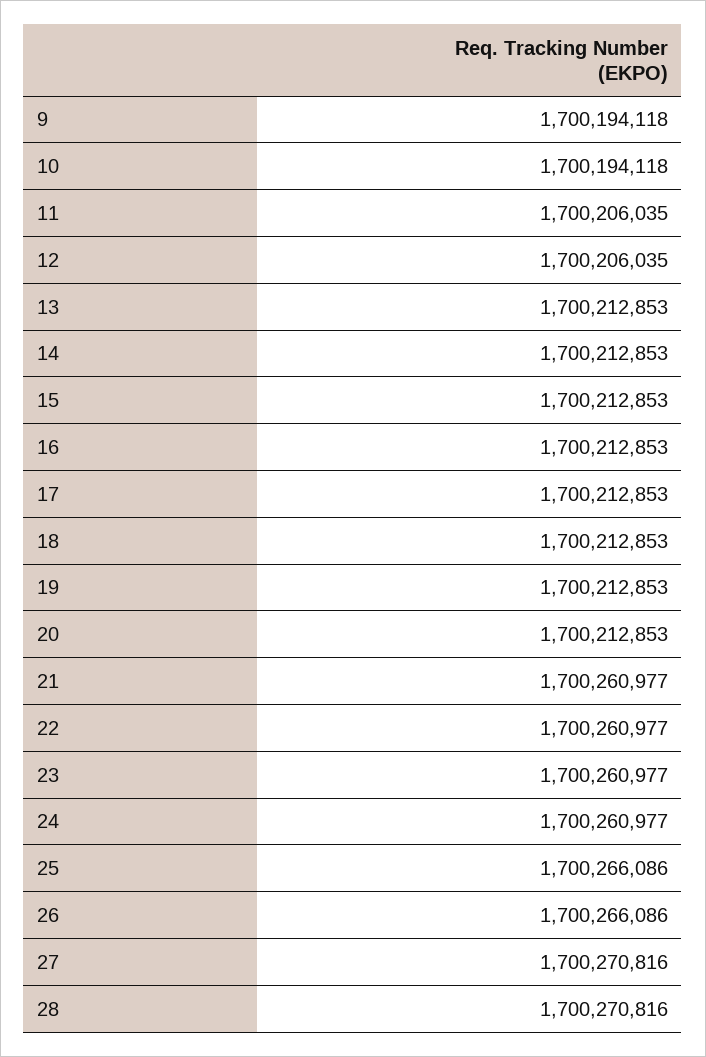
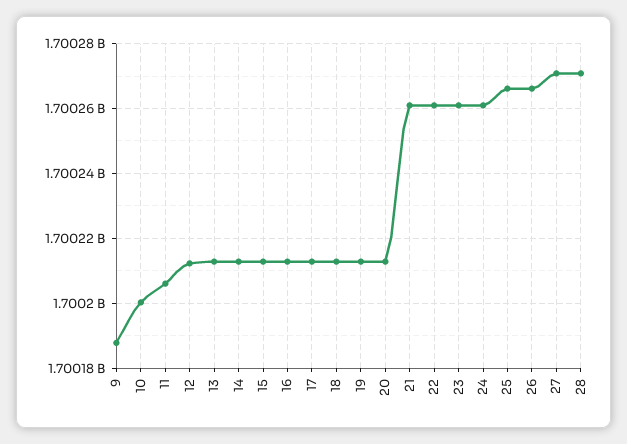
  {
-   "9": 1700194118,
+   "9": 1700188000,
-   "10": 1700194118,
+   "10": 1700200000,
    "11": 1700206035,
-   "12": 1700206035,
+   "12": 1700212000,
    "13": 1700212853,
    "14": 1700212853,
    "15": 1700212853,
    "16": 1700212853,
    "17": 1700212853,
    "18": 1700212853,
    "19": 1700212853,
    "20": 1700212853,
    "21": 1700260977,
    "22": 1700260977,
    "23": 1700260977,
    "24": 1700260977,
    "25": 1700266086,
    "26": 1700266086,
    "27": 1700270816,
    "28": 1700270816
  }

